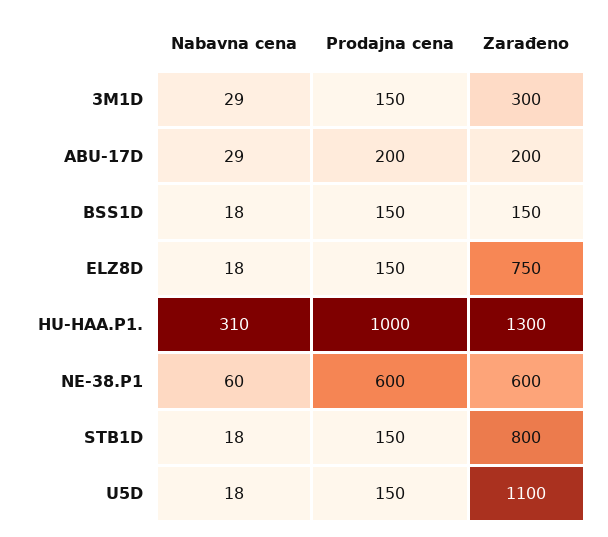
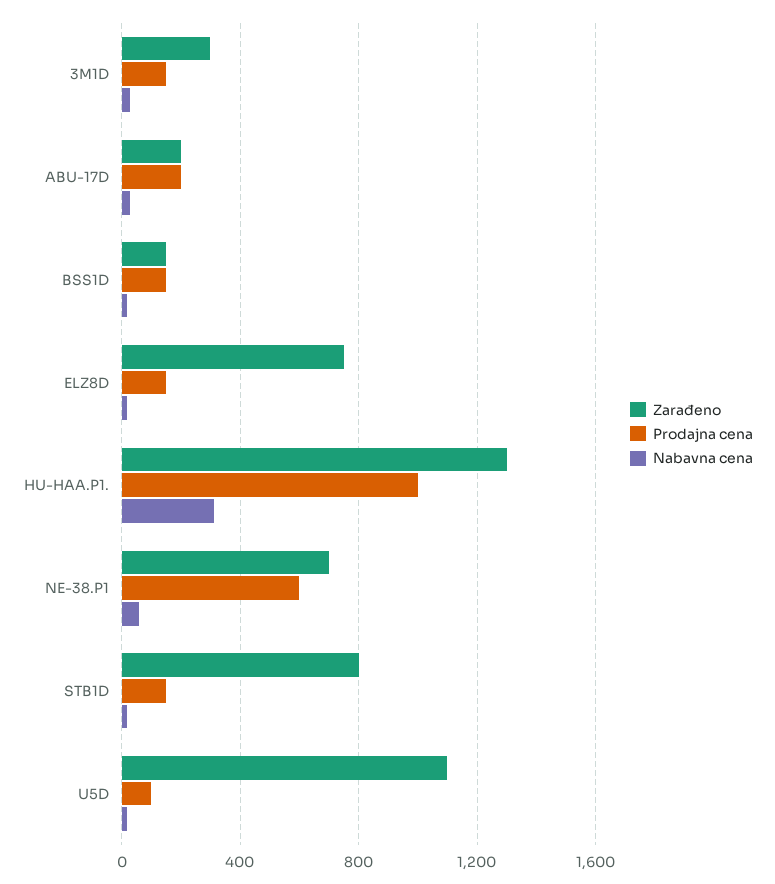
  {
    "Nabavna cena": {
      "3M1D": 29,
      "ABU-17D": 29,
      "BSS1D": 18,
      "ELZ8D": 18,
      "HU-HAA.P1.": 310,
      "NE-38.P1": 60,
      "STB1D": 18,
      "U5D": 18
    },
    "Prodajna cena": {
      "3M1D": 150,
      "ABU-17D": 200,
      "BSS1D": 150,
      "ELZ8D": 150,
      "HU-HAA.P1.": 1000,
      "NE-38.P1": 600,
      "STB1D": 150,
-     "U5D": 150
+     "U5D": 100
    },
    "Zarađeno": {
      "3M1D": 300,
      "ABU-17D": 200,
      "BSS1D": 150,
      "ELZ8D": 750,
      "HU-HAA.P1.": 1300,
-     "NE-38.P1": 600,
+     "NE-38.P1": 700,
      "STB1D": 800,
      "U5D": 1100
    }
  }

